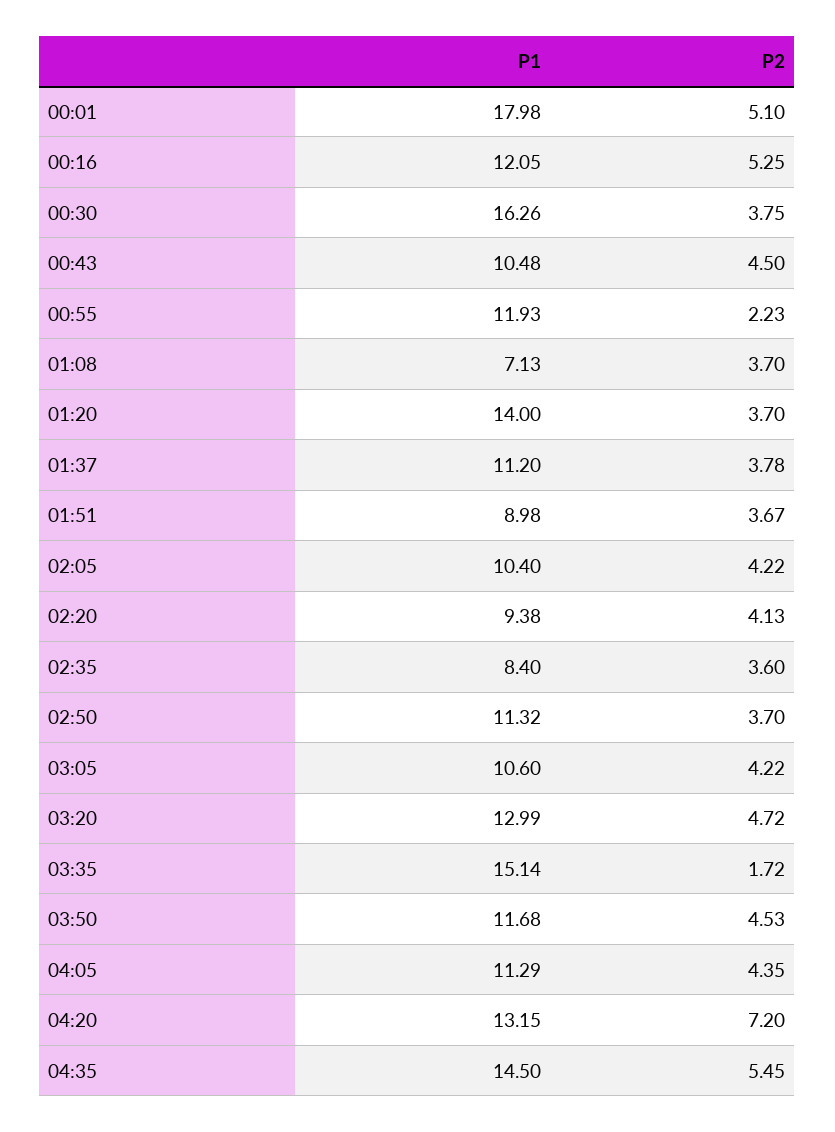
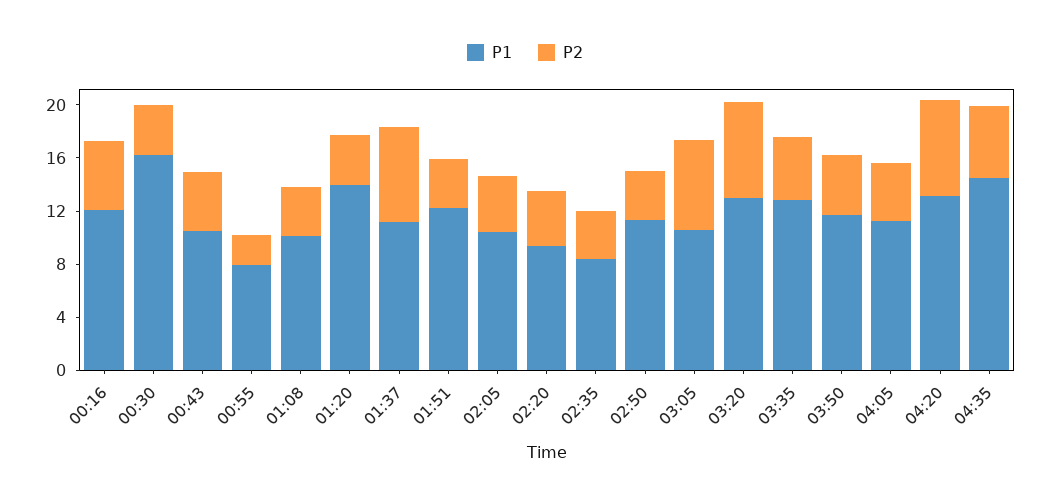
  {
    "P1": {
-     "00:01": 17.98,
      "00:16": 12.05,
      "00:30": 16.26,
      "00:43": 10.48,
-     "00:55": 11.93,
+     "00:55": 8,
-     "01:08": 7.13,
+     "01:08": 10,
      "01:20": 14,
      "01:37": 11.2,
-     "01:51": 8.98,
+     "01:51": 12,
      "02:05": 10.4,
      "02:20": 9.38,
      "02:35": 8.4,
      "02:50": 11.32,
      "03:05": 10.6,
      "03:20": 12.99,
-     "03:35": 15.14,
+     "03:35": 13,
      "03:50": 11.68,
      "04:05": 11.29,
      "04:20": 13.15,
      "04:35": 14.5
    },
    "P2": {
-     "00:01": 5.1,
      "00:16": 5.25,
      "00:30": 3.75,
      "00:43": 4.5,
      "00:55": 2.23,
      "01:08": 3.7,
      "01:20": 3.7,
-     "01:37": 3.78,
+     "01:37": 7,
      "01:51": 3.67,
      "02:05": 4.22,
      "02:20": 4.13,
      "02:35": 3.6,
      "02:50": 3.7,
-     "03:05": 4.22,
+     "03:05": 7,
-     "03:20": 4.72,
+     "03:20": 7,
-     "03:35": 1.72,
+     "03:35": 5,
      "03:50": 4.53,
      "04:05": 4.35,
      "04:20": 7.2,
      "04:35": 5.45
    }
  }

